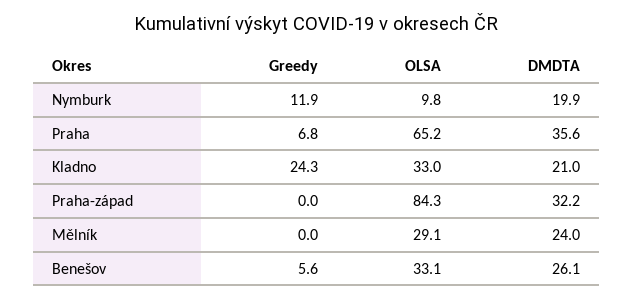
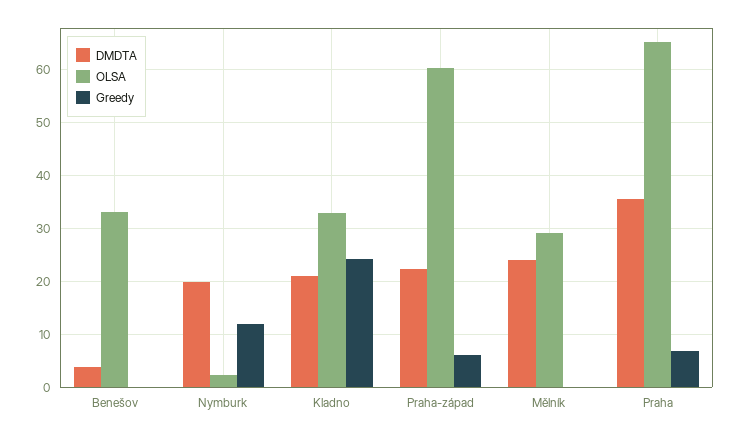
  {
    "Greedy": {
      "Nymburk": 11.9,
      "Praha": 6.8,
      "Kladno": 24.3,
-     "Praha-západ": 0,
+     "Praha-západ": 6,
      "Mělník": 0,
-     "Benešov": 5.6
+     "Benešov": 0
    },
    "OLSA": {
-     "Nymburk": 9.8,
+     "Nymburk": 2,
      "Praha": 65.2,
      "Kladno": 33,
-     "Praha-západ": 84.3,
+     "Praha-západ": 60,
      "Mělník": 29.1,
      "Benešov": 33.1
    },
    "DMDTA": {
      "Nymburk": 19.9,
      "Praha": 35.6,
      "Kladno": 21,
-     "Praha-západ": 32.2,
+     "Praha-západ": 22,
      "Mělník": 24,
-     "Benešov": 26.1
+     "Benešov": 4
    }
  }

